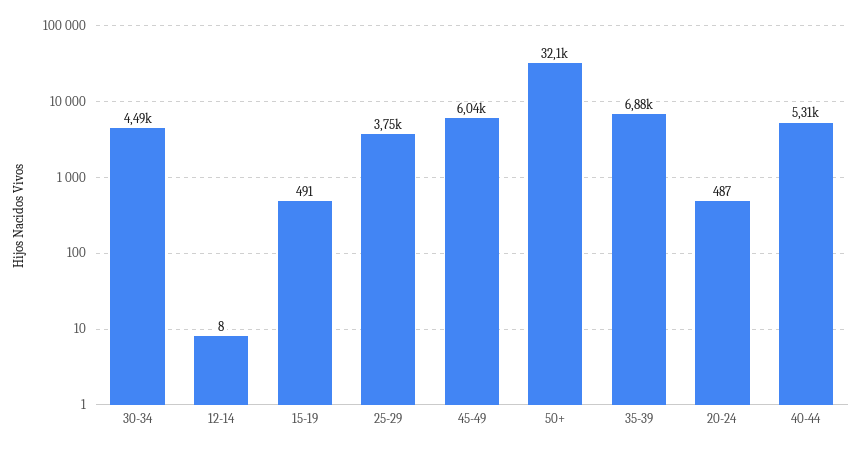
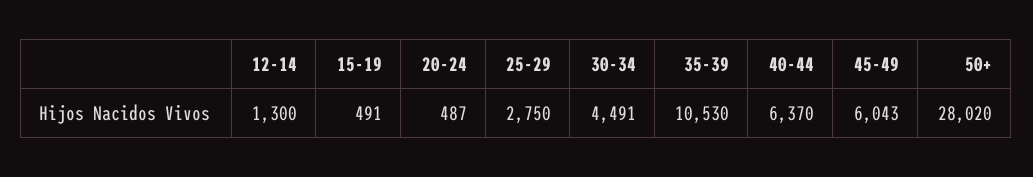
  {
    "30-34": 4491,
-   "12-14": 8,
+   "12-14": 1300,
    "15-19": 491,
-   "25-29": 3750,
+   "25-29": 2750,
    "45-49": 6043,
-   "50+": 32100,
+   "50+": 28020,
-   "35-39": 6880,
+   "35-39": 10530,
    "20-24": 487,
-   "40-44": 5310
+   "40-44": 6370
  }

